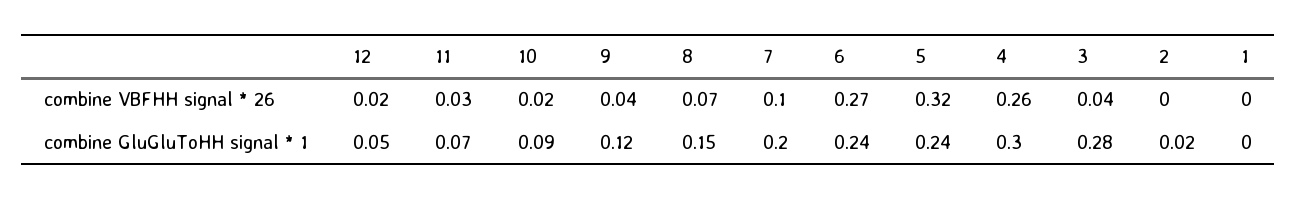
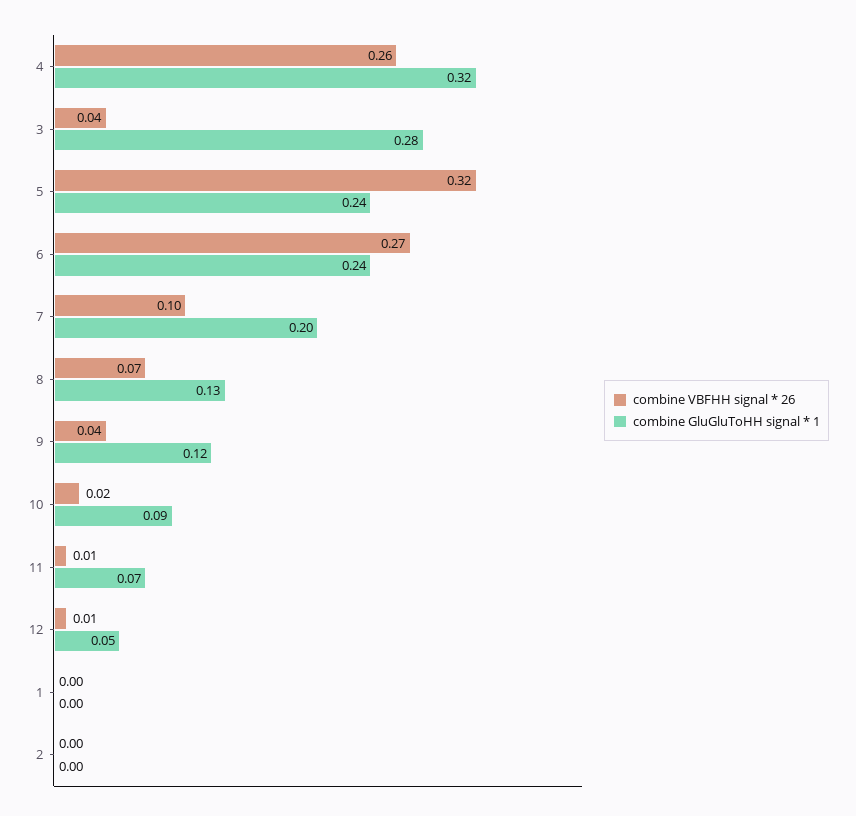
  {
    "combine VBFHH signal * 26": {
-     "12": 0.02,
+     "12": 0.01,
-     "11": 0.03,
+     "11": 0.01,
      "10": 0.02,
      "9": 0.04,
      "8": 0.07,
      "7": 0.1,
      "6": 0.27,
      "5": 0.32,
      "4": 0.26,
      "3": 0.04,
      "2": 0,
      "1": 0
    },
    "combine GluGluToHH signal * 1": {
      "12": 0.05,
      "11": 0.07,
      "10": 0.09,
      "9": 0.12,
-     "8": 0.15,
+     "8": 0.13,
      "7": 0.2,
      "6": 0.24,
      "5": 0.24,
-     "4": 0.3,
+     "4": 0.32,
      "3": 0.28,
-     "2": 0.02,
+     "2": 0,
      "1": 0
    }
  }

